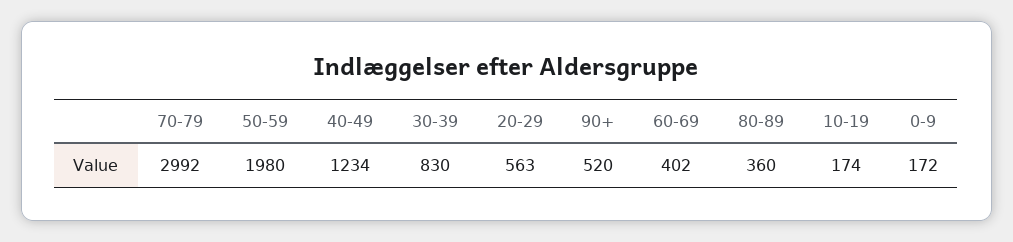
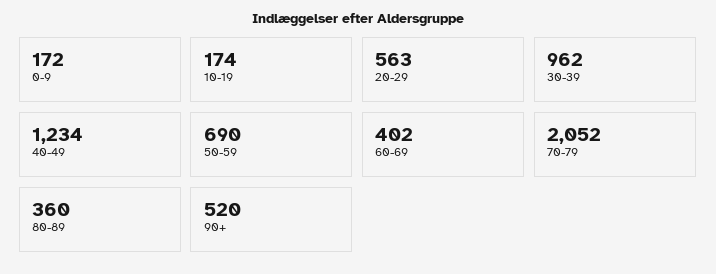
  {
-   "70-79": 2992,
+   "70-79": 2052,
-   "50-59": 1980,
+   "50-59": 690,
    "40-49": 1234,
-   "30-39": 830,
+   "30-39": 962,
    "20-29": 563,
    "90+": 520,
    "60-69": 402,
    "80-89": 360,
    "10-19": 174,
    "0-9": 172
  }

